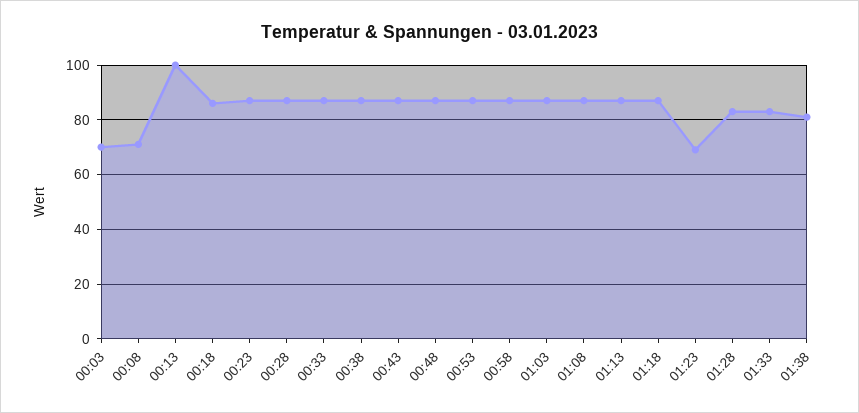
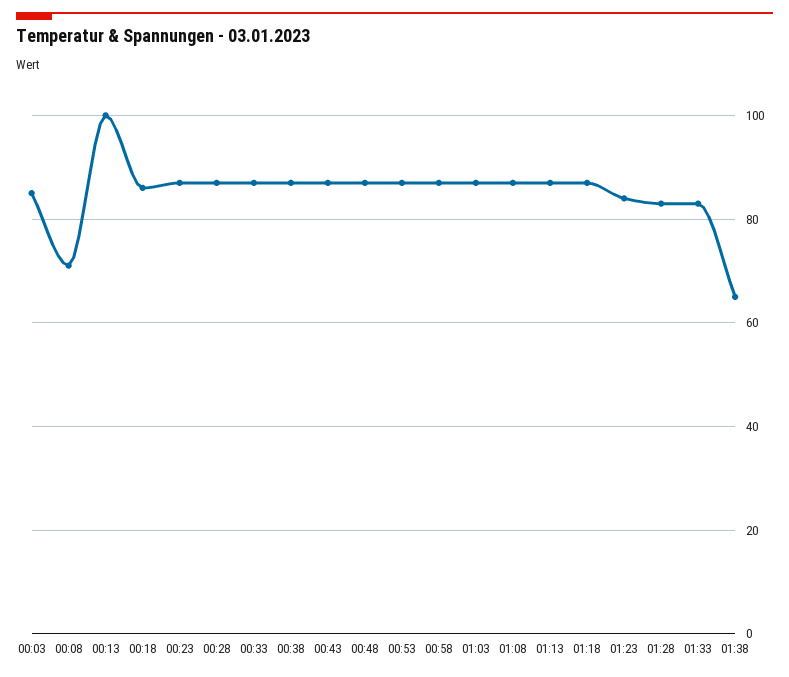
  {
-   "00:03": 70,
+   "00:03": 85,
    "00:08": 70,
    "00:13": 100,
    "00:18": 85,
    "00:23": 85,
    "00:28": 85,
    "00:33": 85,
    "00:38": 85,
    "00:43": 85,
    "00:48": 85,
    "00:53": 85,
    "00:58": 85,
    "01:03": 85,
    "01:08": 85,
    "01:13": 85,
    "01:18": 85,
-   "01:23": 70,
+   "01:23": 85,
    "01:28": 85,
    "01:33": 85,
-   "01:38": 80
+   "01:38": 65
  }

